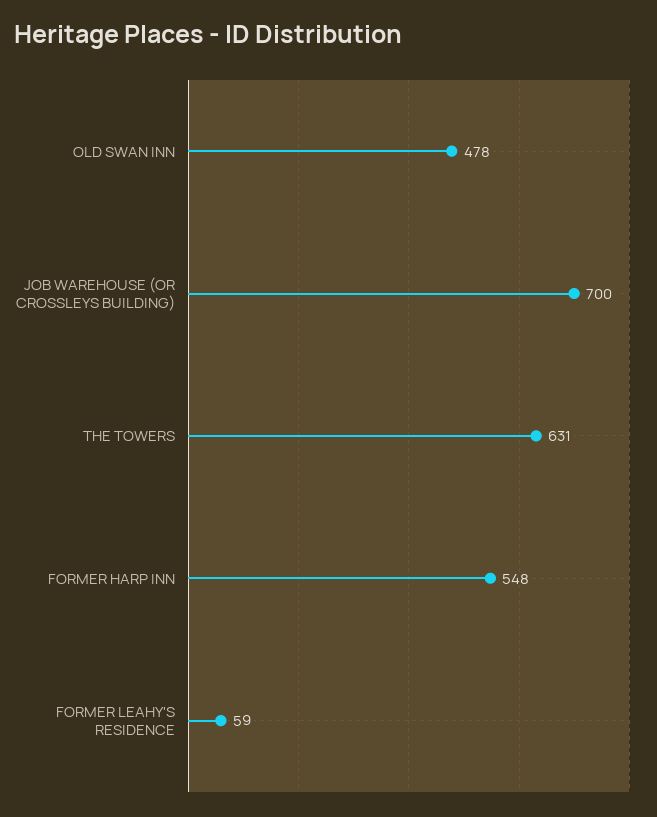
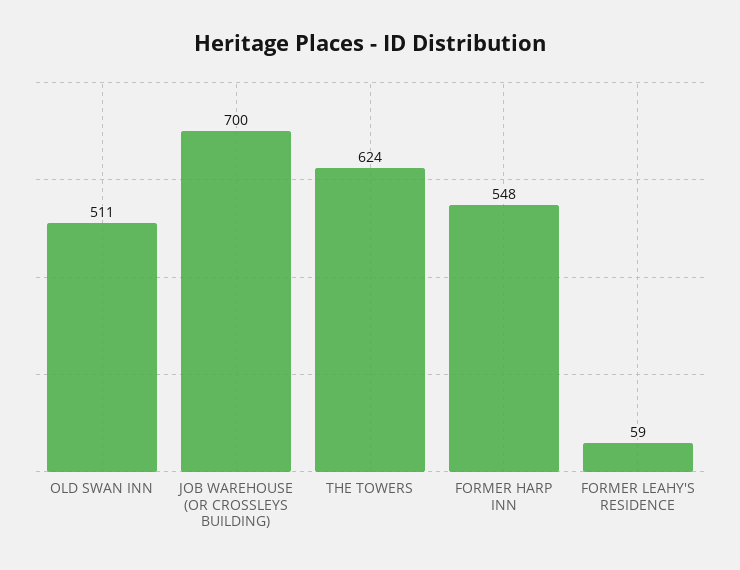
  {
-   "OLD SWAN INN": 478,
+   "OLD SWAN INN": 511,
    "JOB WAREHOUSE (OR CROSSLEYS BUILDING)": 700,
-   "THE TOWERS": 631,
+   "THE TOWERS": 624,
    "FORMER HARP INN": 548,
    "FORMER LEAHY'S RESIDENCE": 59
  }

